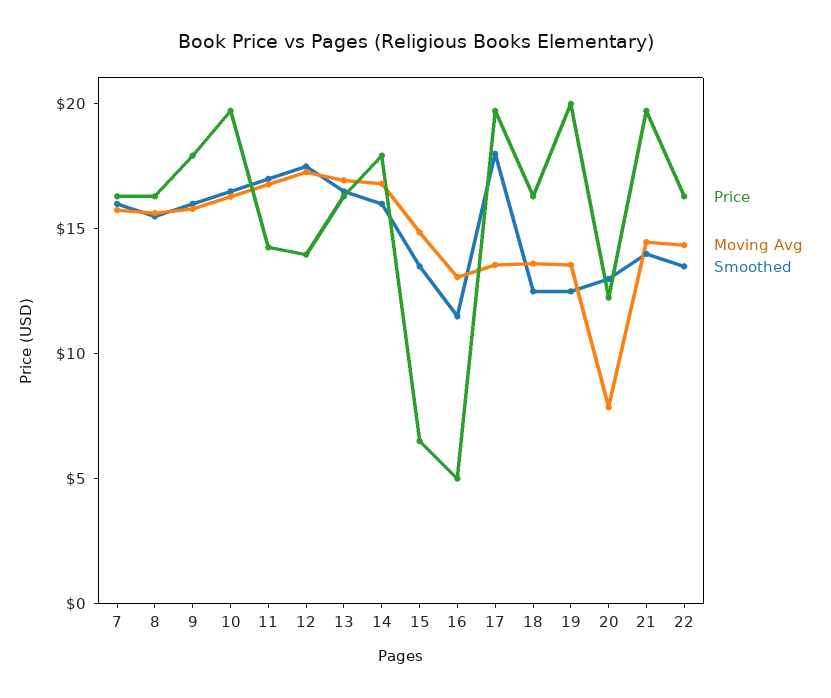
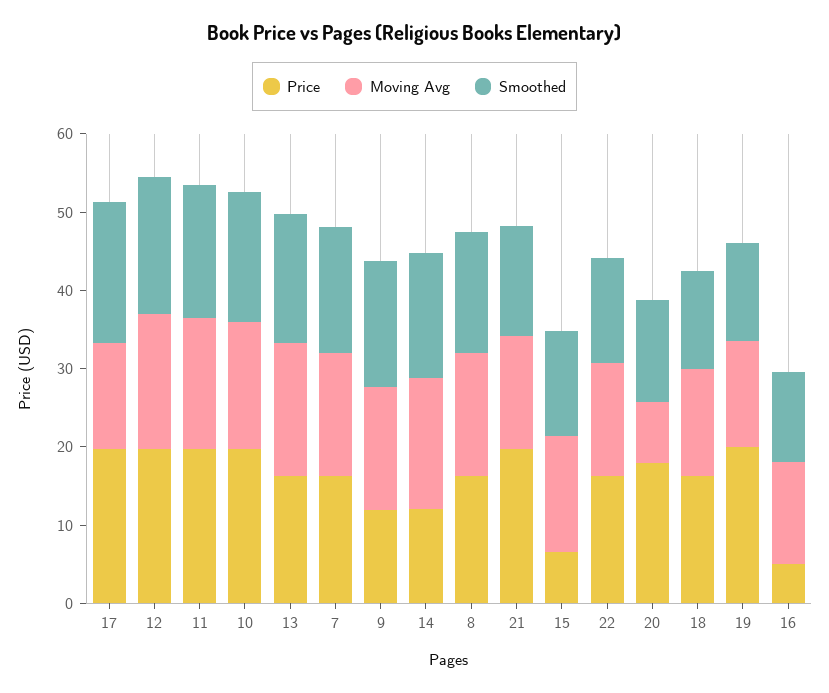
  {
    "Price": {
      "7": 16,
      "8": 16,
-     "9": 18,
+     "9": 12,
      "10": 20,
-     "11": 14,
+     "11": 20,
-     "12": 14,
+     "12": 20,
      "13": 16,
-     "14": 18,
+     "14": 12,
      "15": 7,
      "16": 5,
      "17": 20,
      "18": 16,
      "19": 20,
-     "20": 12,
+     "20": 18,
      "21": 20,
      "22": 16
    },
    "Moving Avg": {
      "7": 16,
      "8": 16,
      "9": 16,
      "10": 16,
      "11": 17,
      "12": 17,
      "13": 17,
      "14": 17,
      "15": 15,
      "16": 13,
      "17": 14,
      "18": 14,
      "19": 14,
      "20": 8,
      "21": 14,
      "22": 14
    },
    "Smoothed": {
      "7": 16,
      "8": 16,
      "9": 16,
      "10": 17,
      "11": 17,
      "12": 18,
      "13": 17,
      "14": 16,
      "15": 14,
      "16": 12,
      "17": 18,
      "18": 13,
      "19": 13,
      "20": 13,
      "21": 14,
      "22": 14
    }
  }

